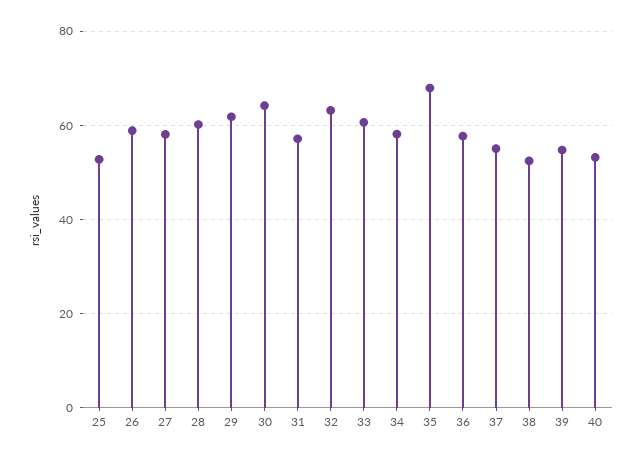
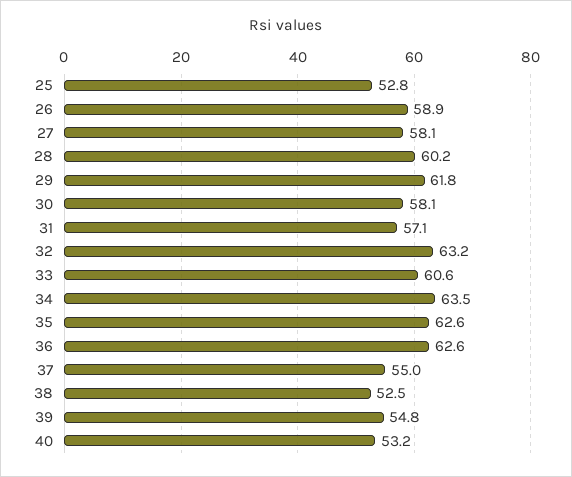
  {
    "25": 52.8,
    "26": 58.9,
    "27": 58.1,
    "28": 60.2,
    "29": 61.8,
-   "30": 64,
+   "30": 58.1,
    "31": 57.1,
    "32": 63.2,
    "33": 60.6,
-   "34": 58,
+   "34": 63.5,
-   "35": 68,
+   "35": 62.6,
-   "36": 58,
+   "36": 62.6,
    "37": 55,
    "38": 52.5,
    "39": 54.8,
    "40": 53.2
  }

